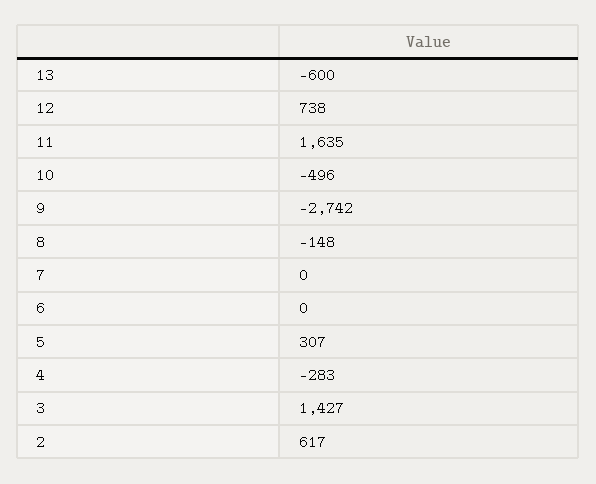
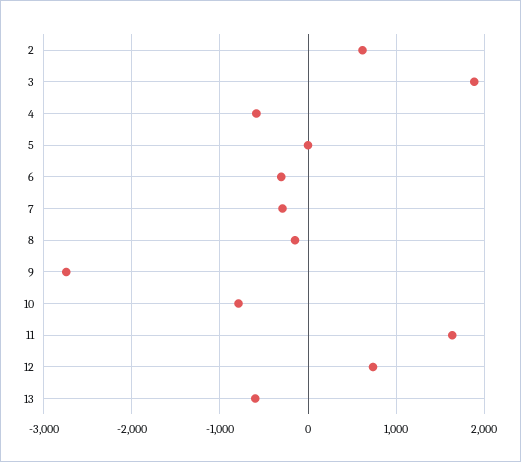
  {
    "13": -600,
    "12": 738,
    "11": 1635,
-   "10": -496,
+   "10": -800,
    "9": -2742,
    "8": -148,
-   "7": 0,
+   "7": -300,
-   "6": 0,
+   "6": -300,
-   "5": 307,
+   "5": 0,
-   "4": -283,
+   "4": -600,
-   "3": 1427,
+   "3": 1900,
    "2": 617
  }

